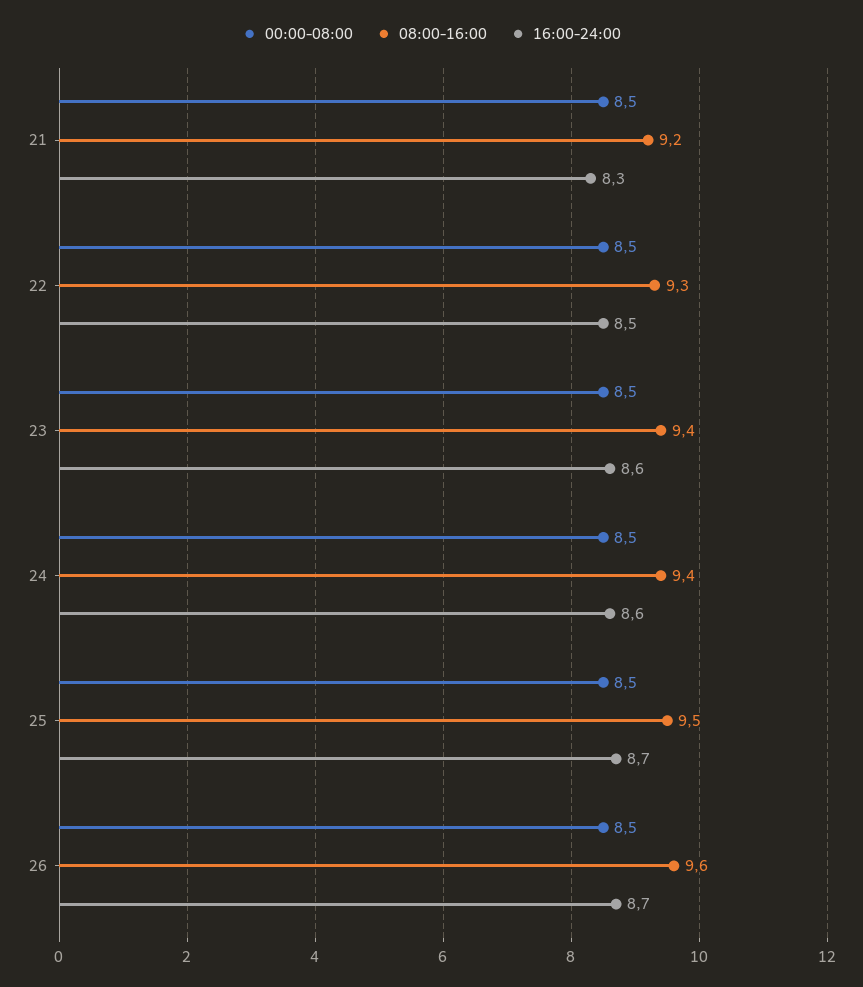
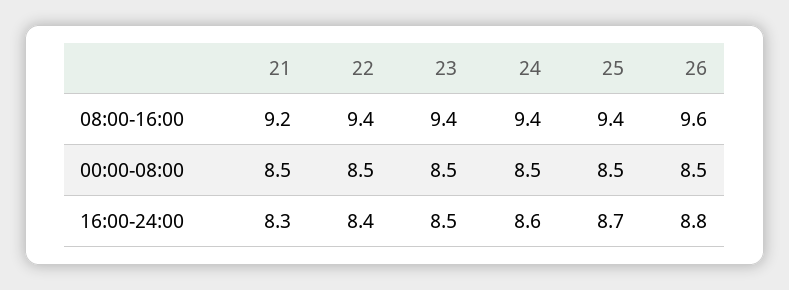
  {
    "00:00-08:00": {
      "21": 8.5,
      "22": 8.5,
      "23": 8.5,
      "24": 8.5,
      "25": 8.5,
      "26": 8.5
    },
    "08:00-16:00": {
      "21": 9.2,
-     "22": 9.3,
+     "22": 9.4,
      "23": 9.4,
      "24": 9.4,
-     "25": 9.5,
+     "25": 9.4,
      "26": 9.6
    },
    "16:00-24:00": {
      "21": 8.3,
-     "22": 8.5,
+     "22": 8.4,
-     "23": 8.6,
+     "23": 8.5,
      "24": 8.6,
      "25": 8.7,
-     "26": 8.7
+     "26": 8.8
    }
  }

